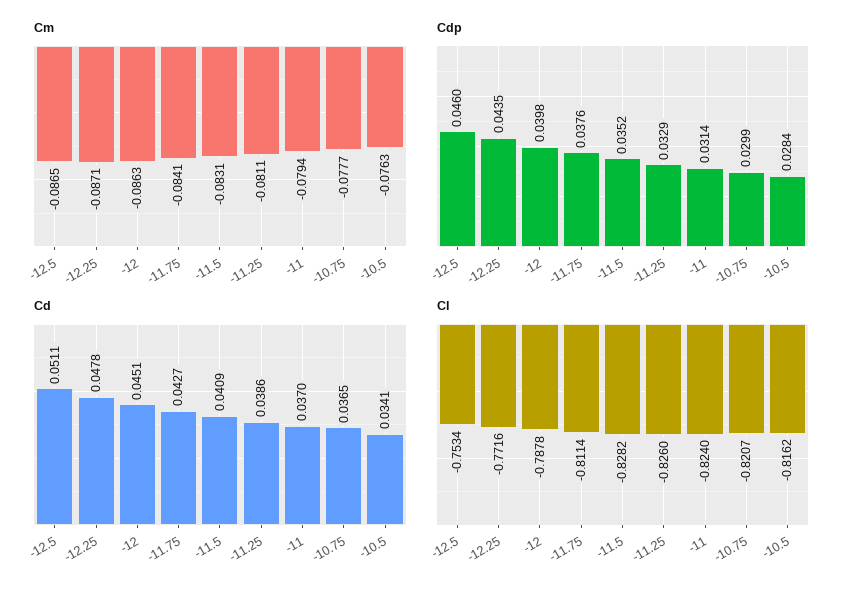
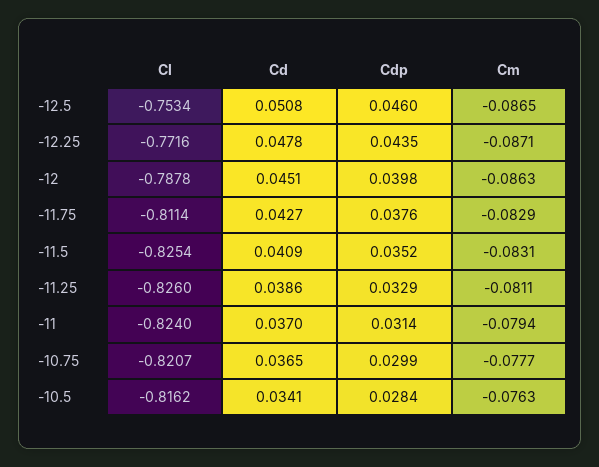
  {
    "Cm": {
      "-12.5": -0.0865,
      "-12.25": -0.0871,
      "-12": -0.0863,
-     "-11.75": -0.0841,
+     "-11.75": -0.0829,
      "-11.5": -0.0831,
      "-11.25": -0.0811,
      "-11": -0.0794,
      "-10.75": -0.0777,
      "-10.5": -0.0763
    },
    "Cdp": {
      "-12.5": 0.046,
      "-12.25": 0.0435,
      "-12": 0.0398,
      "-11.75": 0.0376,
      "-11.5": 0.0352,
      "-11.25": 0.0329,
      "-11": 0.0314,
      "-10.75": 0.0299,
      "-10.5": 0.0284
    },
    "Cd": {
-     "-12.5": 0.0511,
+     "-12.5": 0.0508,
      "-12.25": 0.0478,
      "-12": 0.0451,
      "-11.75": 0.0427,
      "-11.5": 0.0409,
      "-11.25": 0.0386,
      "-11": 0.037,
      "-10.75": 0.0365,
      "-10.5": 0.0341
    },
    "Cl": {
      "-12.5": -0.7534,
      "-12.25": -0.7716,
      "-12": -0.7878,
      "-11.75": -0.8114,
-     "-11.5": -0.8282,
+     "-11.5": -0.8254,
      "-11.25": -0.826,
      "-11": -0.824,
      "-10.75": -0.8207,
      "-10.5": -0.8162
    }
  }

